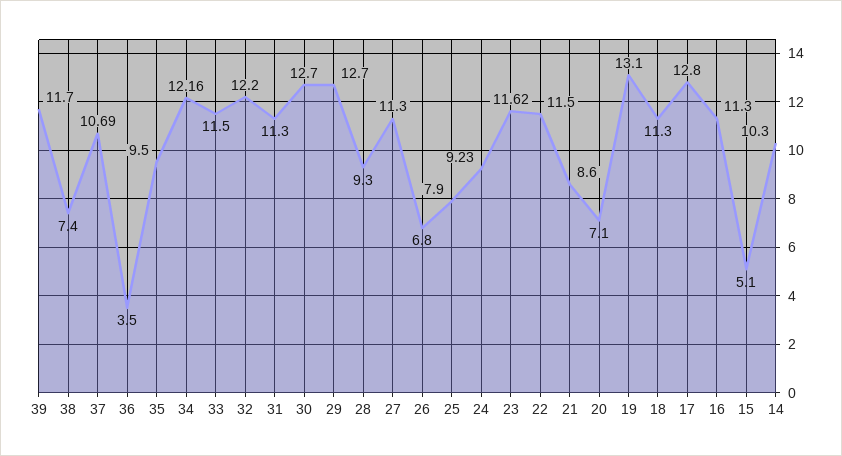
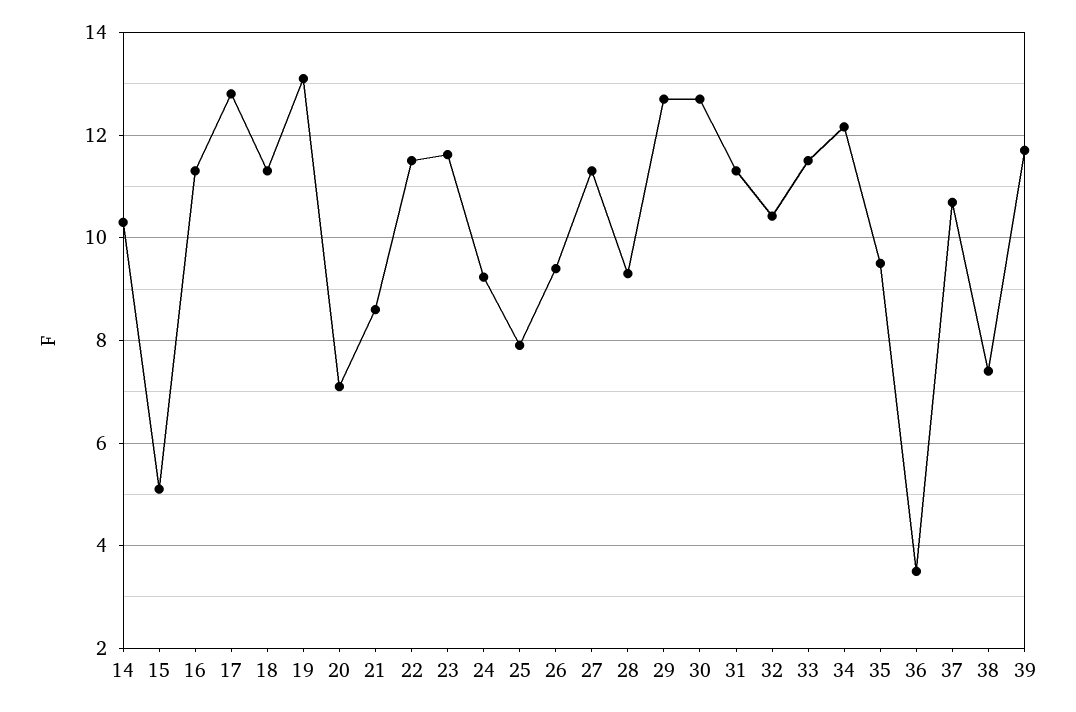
  {
    "39": 11.7,
    "38": 7.4,
    "37": 10.69,
    "36": 3.5,
    "35": 9.5,
    "34": 12.16,
    "33": 11.5,
-   "32": 12.2,
+   "32": 10.4,
    "31": 11.3,
    "30": 12.7,
    "29": 12.7,
    "28": 9.3,
    "27": 11.3,
-   "26": 6.8,
+   "26": 9.4,
    "25": 7.9,
    "24": 9.23,
    "23": 11.62,
    "22": 11.5,
    "21": 8.6,
    "20": 7.1,
    "19": 13.1,
    "18": 11.3,
    "17": 12.8,
    "16": 11.3,
    "15": 5.1,
    "14": 10.3
  }

